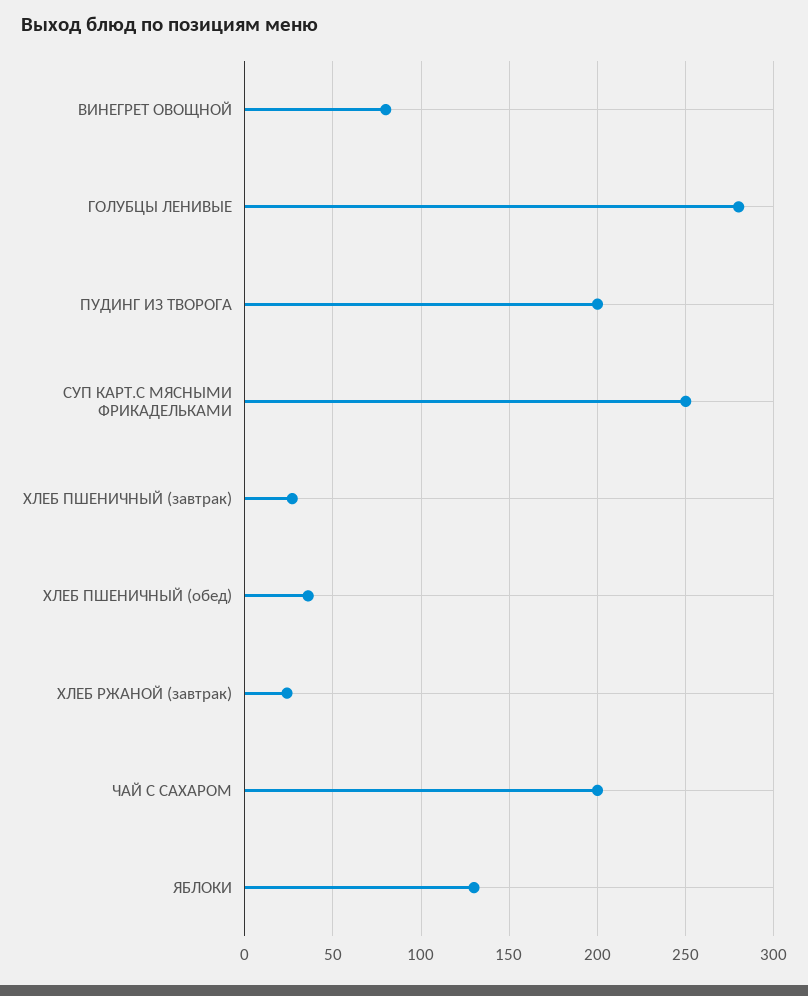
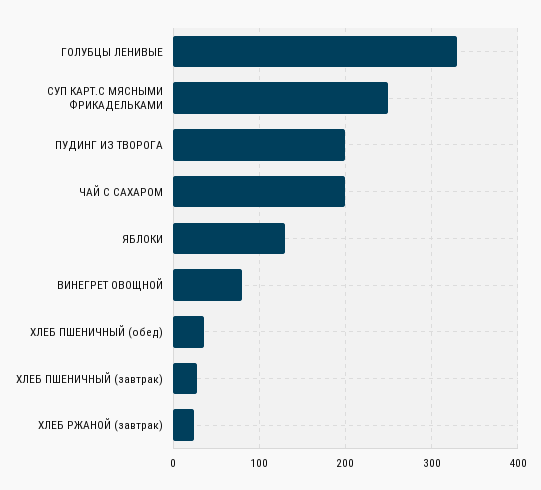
  {
    "ВИНЕГРЕТ ОВОЩНОЙ": 80,
-   "ГОЛУБЦЫ ЛЕНИВЫЕ": 280,
+   "ГОЛУБЦЫ ЛЕНИВЫЕ": 330,
    "ПУДИНГ ИЗ ТВОРОГА": 200,
    "СУП КАРТ.С МЯСНЫМИ ФРИКАДЕЛЬКАМИ": 250,
    "ХЛЕБ ПШЕНИЧНЫЙ (завтрак)": 25,
    "ХЛЕБ ПШЕНИЧНЫЙ (обед)": 35,
    "ХЛЕБ РЖАНОЙ (завтрак)": 25,
    "ЧАЙ С САХАРОМ": 200,
    "ЯБЛОКИ": 130
  }

